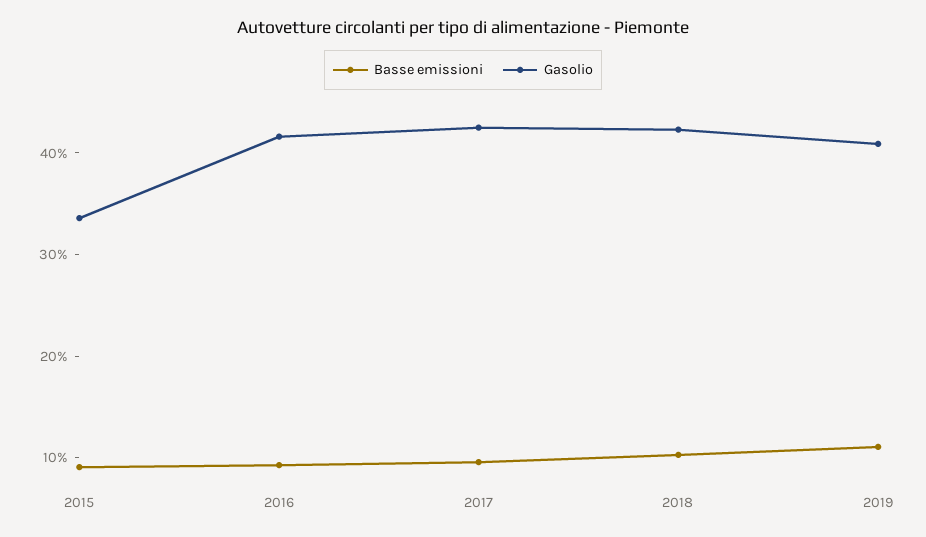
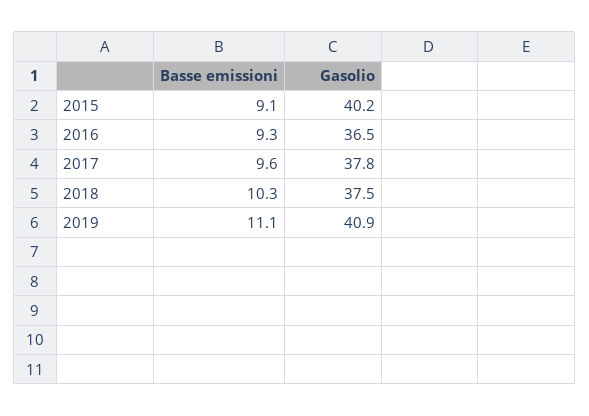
  {
    "Basse emissioni": {
      "2015": 9.1,
      "2016": 9.3,
      "2017": 9.6,
      "2018": 10.3,
      "2019": 11.1
    },
    "Gasolio": {
-     "2015": 34,
+     "2015": 40.2,
-     "2016": 42,
+     "2016": 36.5,
-     "2017": 42,
+     "2017": 37.8,
-     "2018": 42,
+     "2018": 37.5,
      "2019": 40.9
    }
  }

